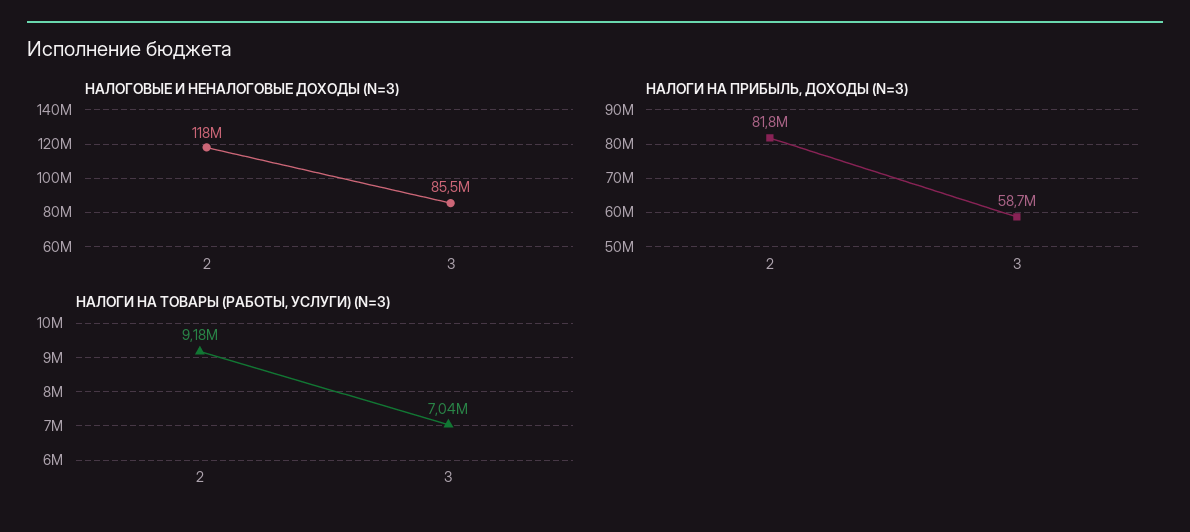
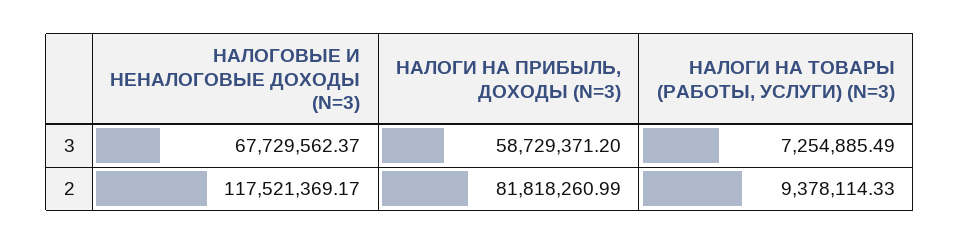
  {
    "НАЛОГОВЫЕ И НЕНАЛОГОВЫЕ ДОХОДЫ (N=3)": {
      "2": 117521369.17,
-     "3": 85500000
+     "3": 67729562.37
    },
    "НАЛОГИ НА ПРИБЫЛЬ, ДОХОДЫ (N=3)": {
      "2": 81818260.99,
      "3": 58729371.2
    },
    "НАЛОГИ НА ТОВАРЫ (РАБОТЫ, УСЛУГИ) (N=3)": {
-     "2": 9180000,
+     "2": 9378114.33,
-     "3": 7040000
+     "3": 7254885.49
    }
  }

